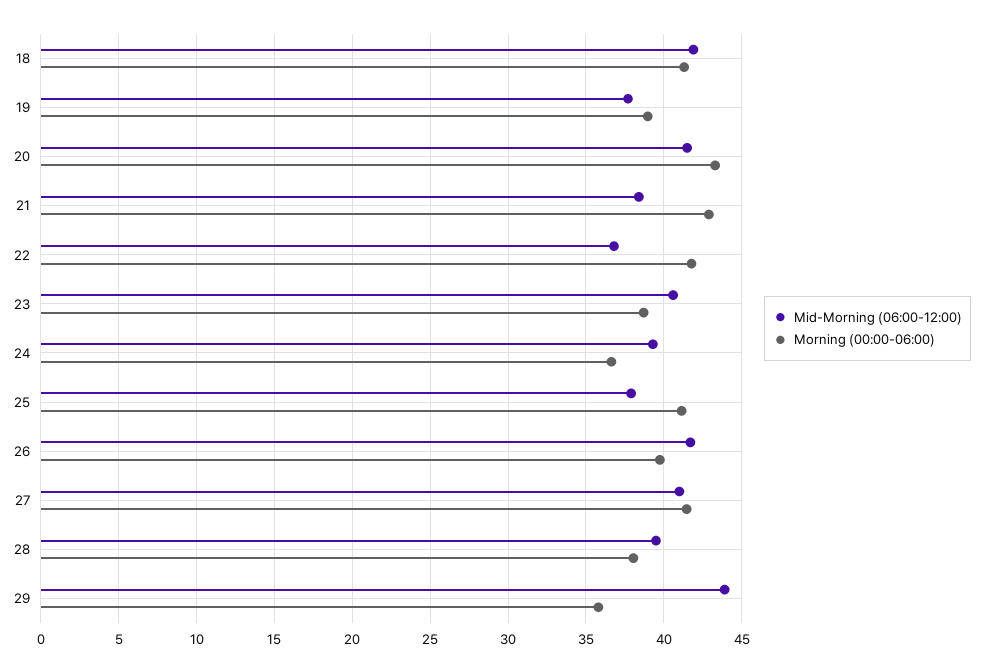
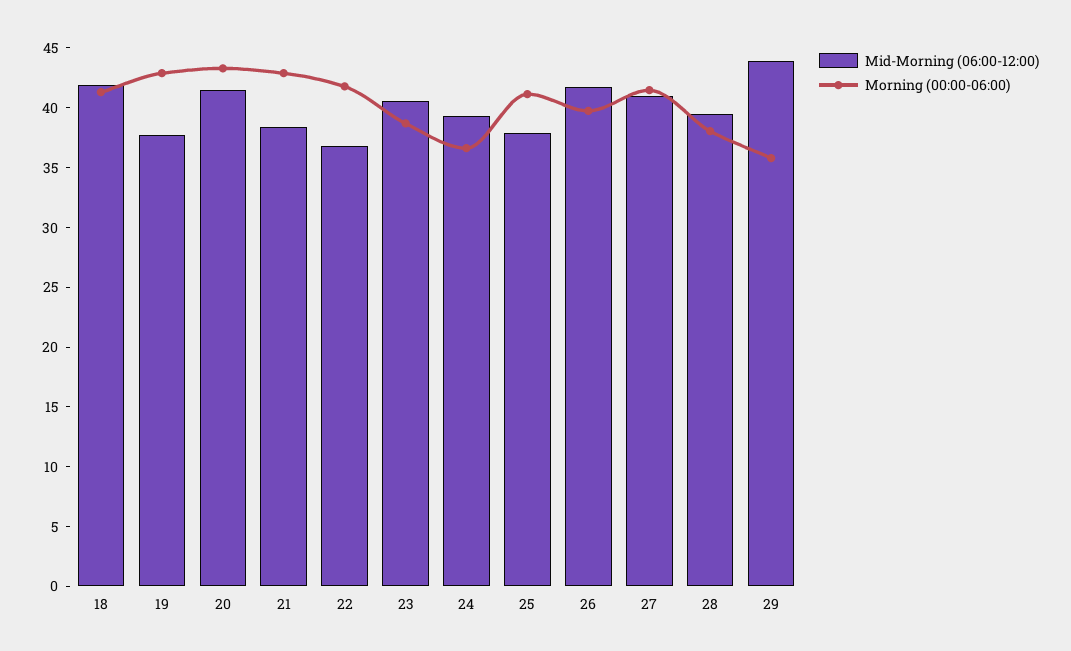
  {
    "Mid-Morning (06:00-12:00)": {
      "18": 42,
      "19": 37.5,
      "20": 41.5,
      "21": 38.5,
      "22": 37,
      "23": 40.5,
      "24": 39.5,
      "25": 38,
      "26": 41.5,
      "27": 41,
      "28": 39.5,
      "29": 44
    },
    "Morning (00:00-06:00)": {
      "18": 41.5,
-     "19": 39,
+     "19": 43,
      "20": 43.5,
      "21": 43,
      "22": 42,
      "23": 38.5,
      "24": 36.5,
      "25": 41,
      "26": 40,
      "27": 41.5,
      "28": 38,
      "29": 36
    }
  }

